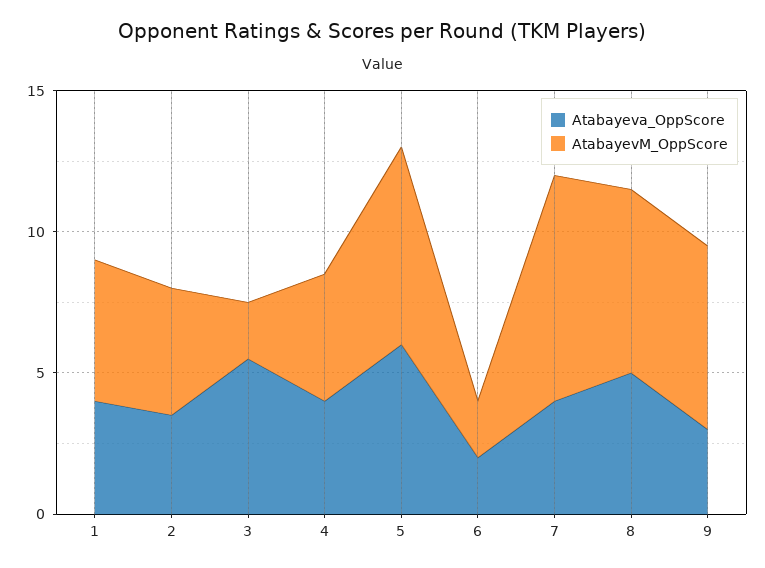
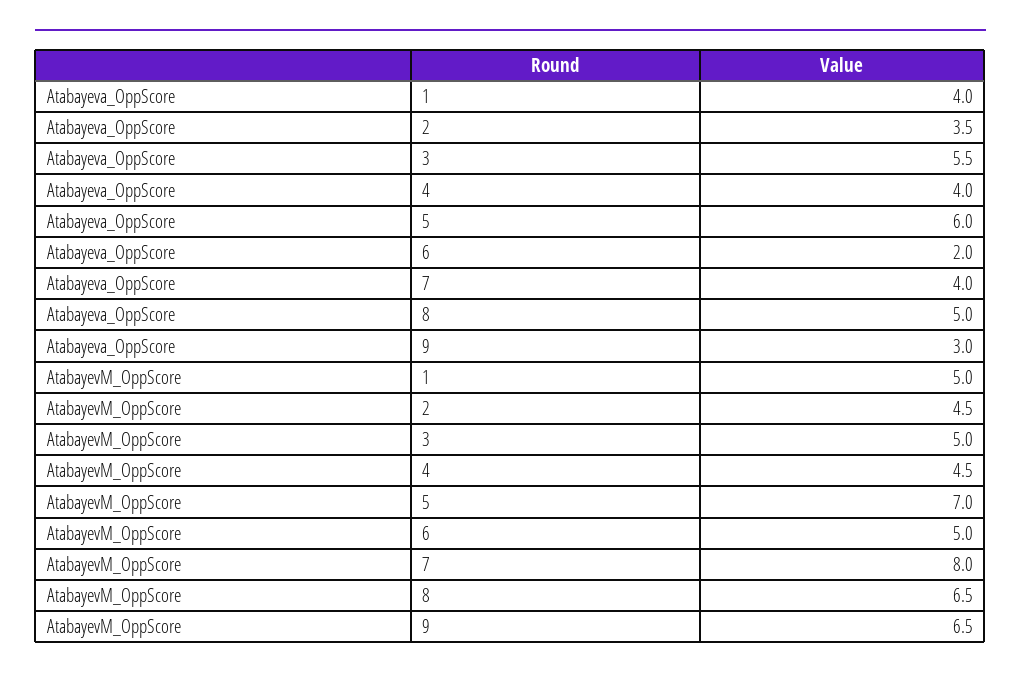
  {
    "Atabayeva_OppScore": {
      "1": 4,
      "2": 3.5,
      "3": 5.5,
      "4": 4,
      "5": 6,
      "6": 2,
      "7": 4,
      "8": 5,
      "9": 3
    },
    "AtabayevM_OppScore": {
      "1": 5,
      "2": 4.5,
-     "3": 2,
+     "3": 5,
      "4": 4.5,
      "5": 7,
-     "6": 2,
+     "6": 5,
      "7": 8,
      "8": 6.5,
      "9": 6.5
    }
  }

